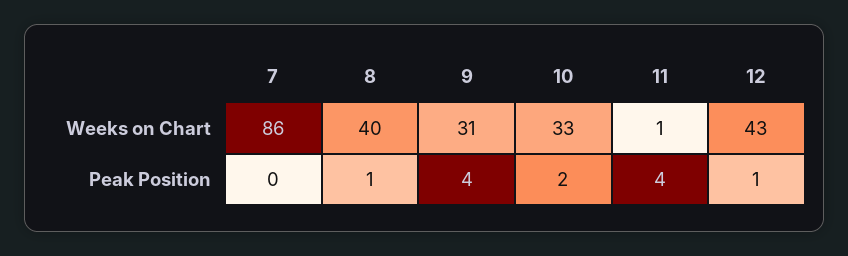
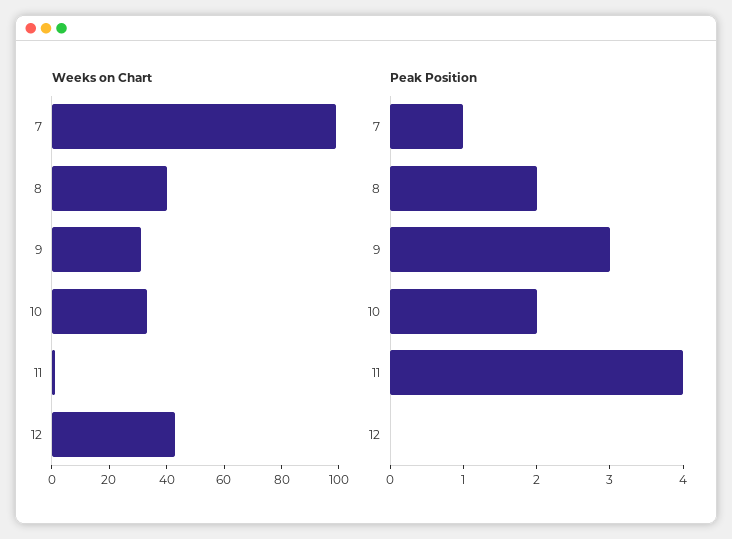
  {
    "Weeks on Chart": {
-     "7": 86,
+     "7": 100,
      "8": 40,
      "9": 31,
      "10": 33,
      "11": 1,
      "12": 43
    },
    "Peak Position": {
-     "7": 0,
+     "7": 1,
-     "8": 1,
+     "8": 2,
-     "9": 4,
+     "9": 3,
      "10": 2,
      "11": 4,
-     "12": 1
+     "12": 0
    }
  }

